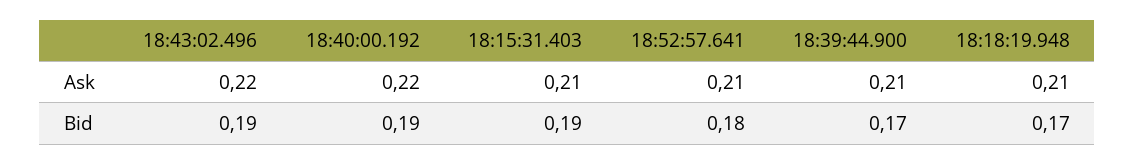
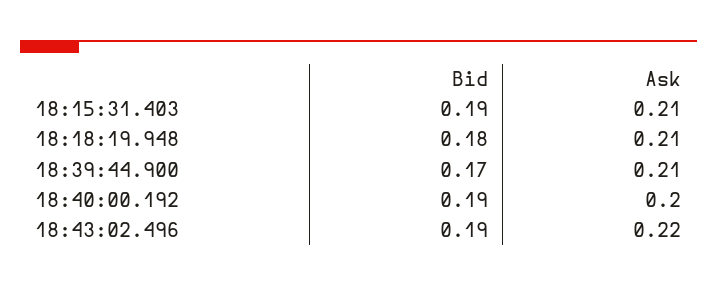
  {
    "18:43:02.496": {
      "Ask": 0.22,
      "Bid": 0.19
    },
    "18:40:00.192": {
-     "Ask": 0.22,
+     "Ask": 0.2,
      "Bid": 0.19
    },
    "18:15:31.403": {
      "Ask": 0.21,
      "Bid": 0.19
    },
-   "18:52:57.641": {
-     "Ask": 0.21,
-     "Bid": 0.18
-   },
    "18:39:44.900": {
      "Ask": 0.21,
      "Bid": 0.17
    },
    "18:18:19.948": {
      "Ask": 0.21,
-     "Bid": 0.17
+     "Bid": 0.18
    }
  }

